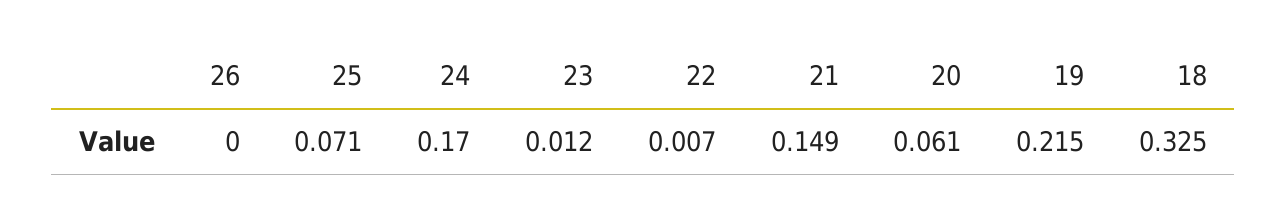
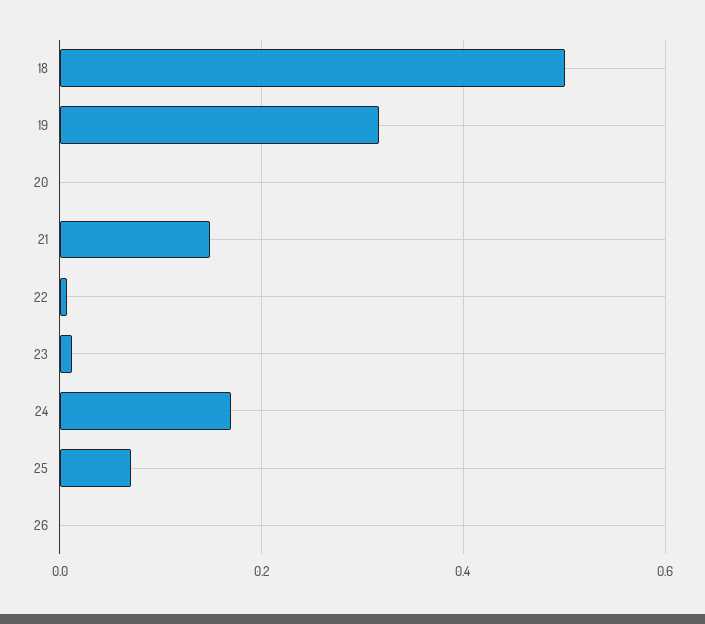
  {
    "26": 0,
    "25": 0.071,
    "24": 0.17,
    "23": 0.012,
    "22": 0.007,
    "21": 0.149,
-   "20": 0.061,
+   "20": 0,
-   "19": 0.215,
+   "19": 0.32,
-   "18": 0.325
+   "18": 0.5
  }

